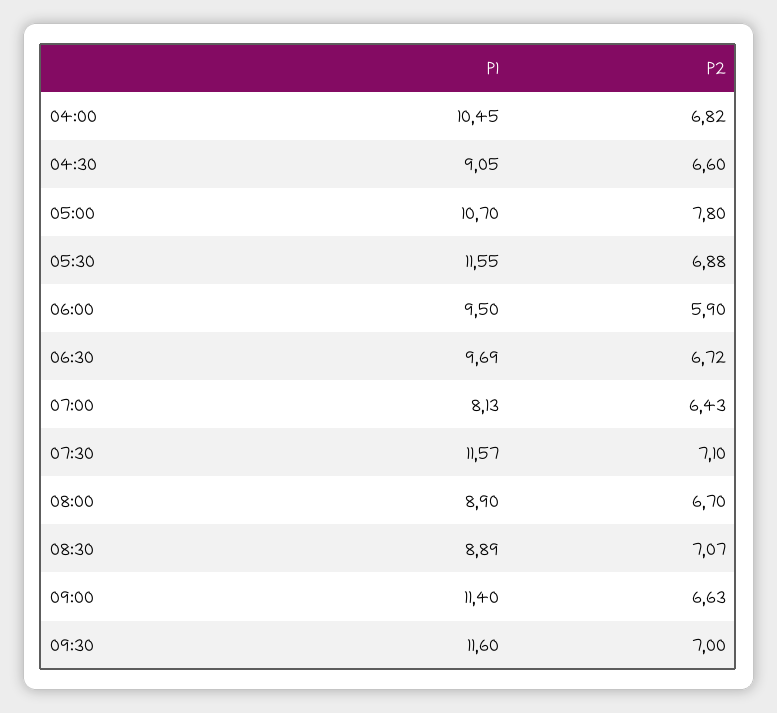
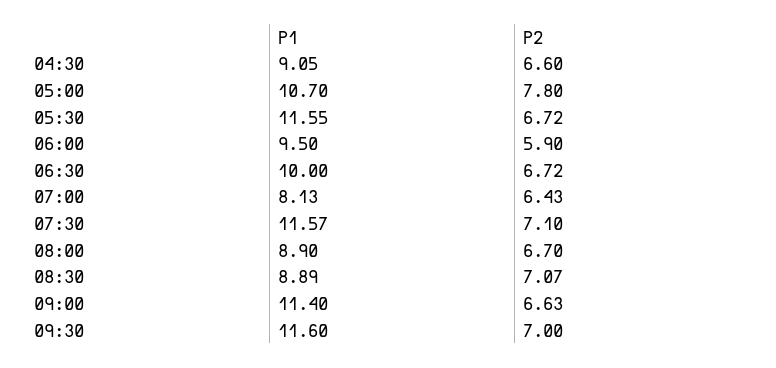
  {
    "P1": {
-     "04:00": 10.45,
      "04:30": 9.05,
      "05:00": 10.7,
      "05:30": 11.55,
      "06:00": 9.5,
-     "06:30": 9.69,
+     "06:30": 10,
      "07:00": 8.13,
      "07:30": 11.57,
      "08:00": 8.9,
      "08:30": 8.89,
      "09:00": 11.4,
      "09:30": 11.6
    },
    "P2": {
-     "04:00": 6.82,
      "04:30": 6.6,
      "05:00": 7.8,
-     "05:30": 6.88,
+     "05:30": 6.72,
      "06:00": 5.9,
      "06:30": 6.72,
      "07:00": 6.43,
      "07:30": 7.1,
      "08:00": 6.7,
      "08:30": 7.07,
      "09:00": 6.63,
      "09:30": 7
    }
  }

